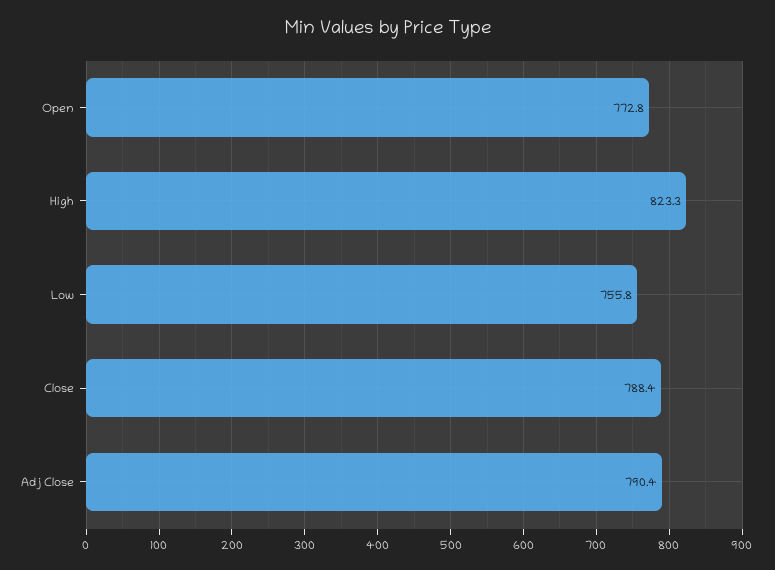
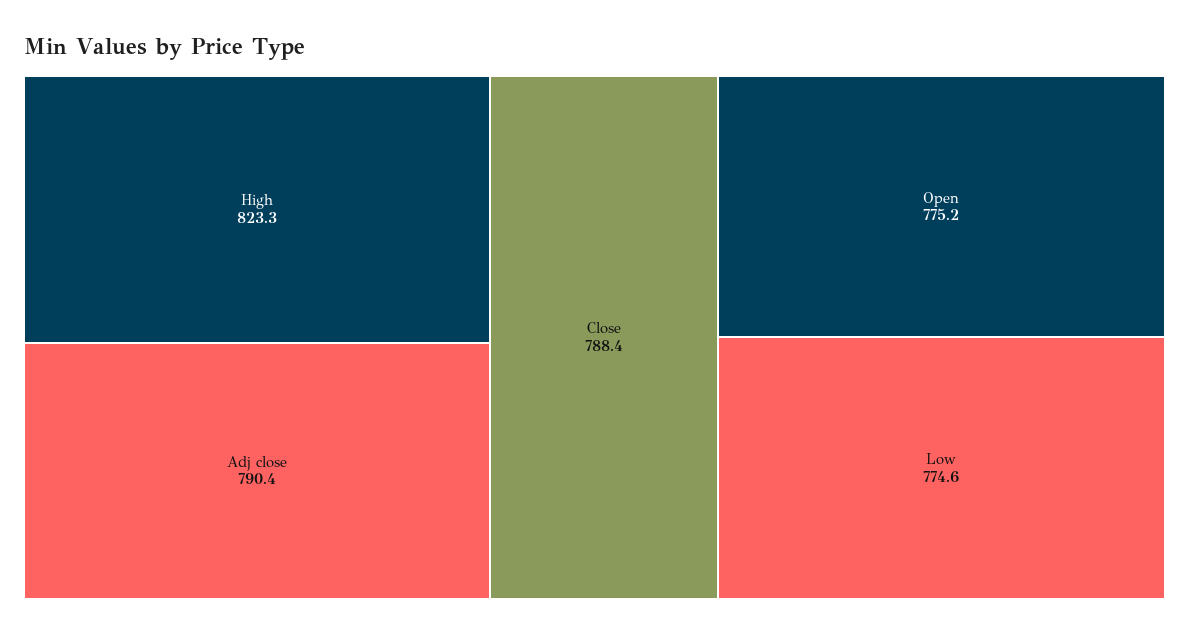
  {
-   "Open": 772.8,
+   "Open": 775.2,
    "High": 823.3,
-   "Low": 755.8,
+   "Low": 774.6,
    "Close": 788.4,
    "Adj Close": 790.4
  }

